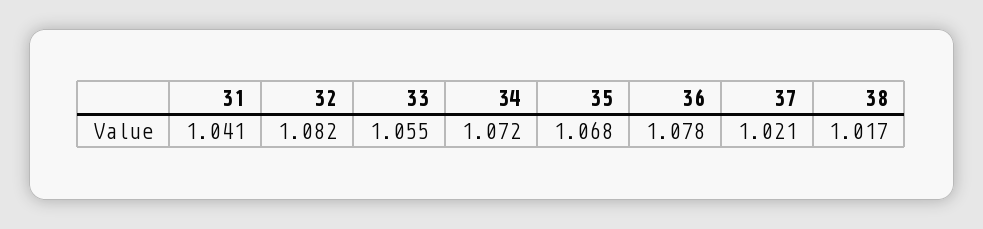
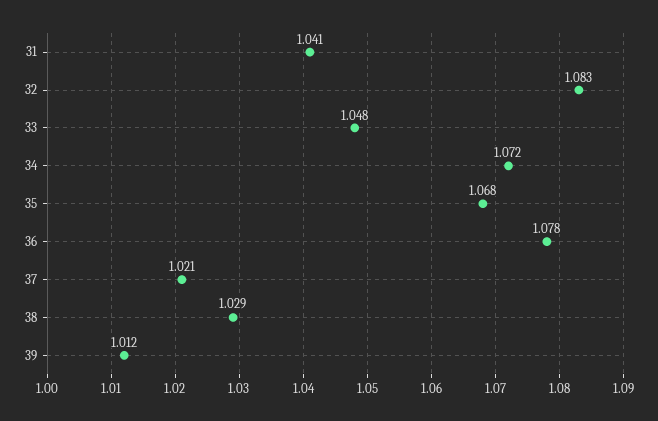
  {
    "31": 1.041,
-   "32": 1.082,
+   "32": 1.083,
-   "33": 1.055,
+   "33": 1.048,
    "34": 1.072,
    "35": 1.068,
    "36": 1.078,
    "37": 1.021,
-   "38": 1.017
+   "38": 1.029,
+   "39": 1.012
  }

